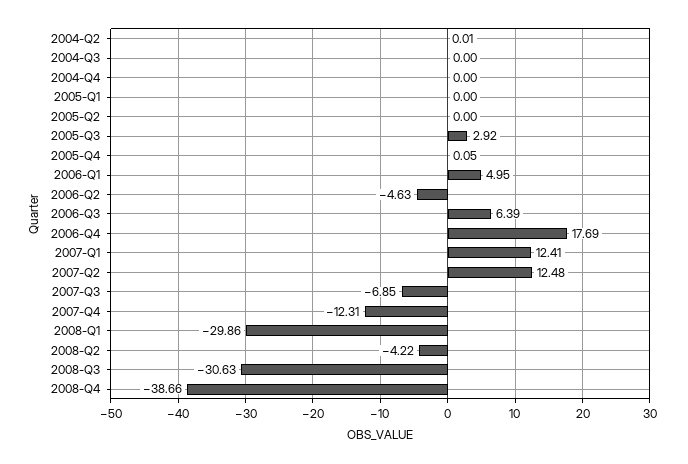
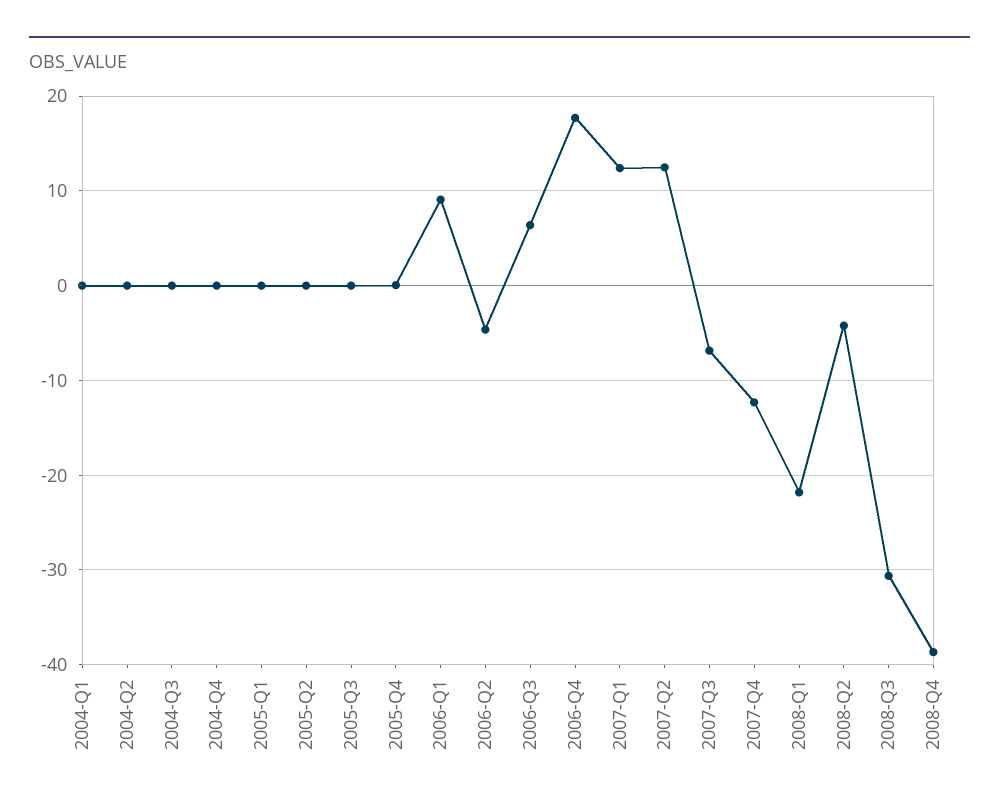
  {
    "2004-Q2": 0.01,
    "2004-Q3": 0,
    "2004-Q4": 0,
    "2005-Q1": 0,
    "2005-Q2": 0,
-   "2005-Q3": 2.92,
+   "2005-Q3": 0,
    "2005-Q4": 0.05,
-   "2006-Q1": 4.95,
+   "2006-Q1": 9,
    "2006-Q2": -4.63,
    "2006-Q3": 6.39,
    "2006-Q4": 17.69,
    "2007-Q1": 12.41,
    "2007-Q2": 12.48,
    "2007-Q3": -6.85,
    "2007-Q4": -12.31,
-   "2008-Q1": -29.86,
+   "2008-Q1": -22,
    "2008-Q2": -4.22,
    "2008-Q3": -30.63,
-   "2008-Q4": -38.66
+   "2008-Q4": -38.66,
+   "2004-Q1": 0
  }

